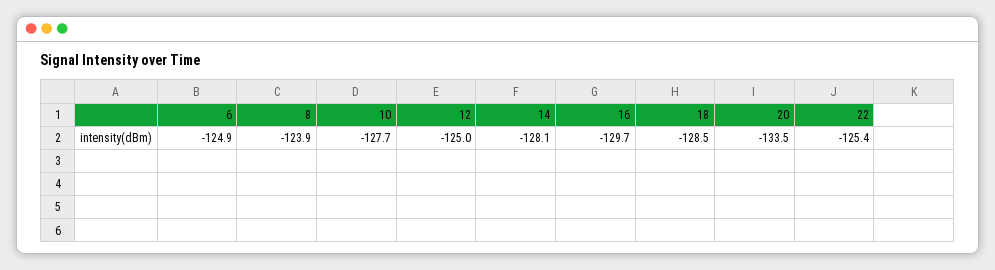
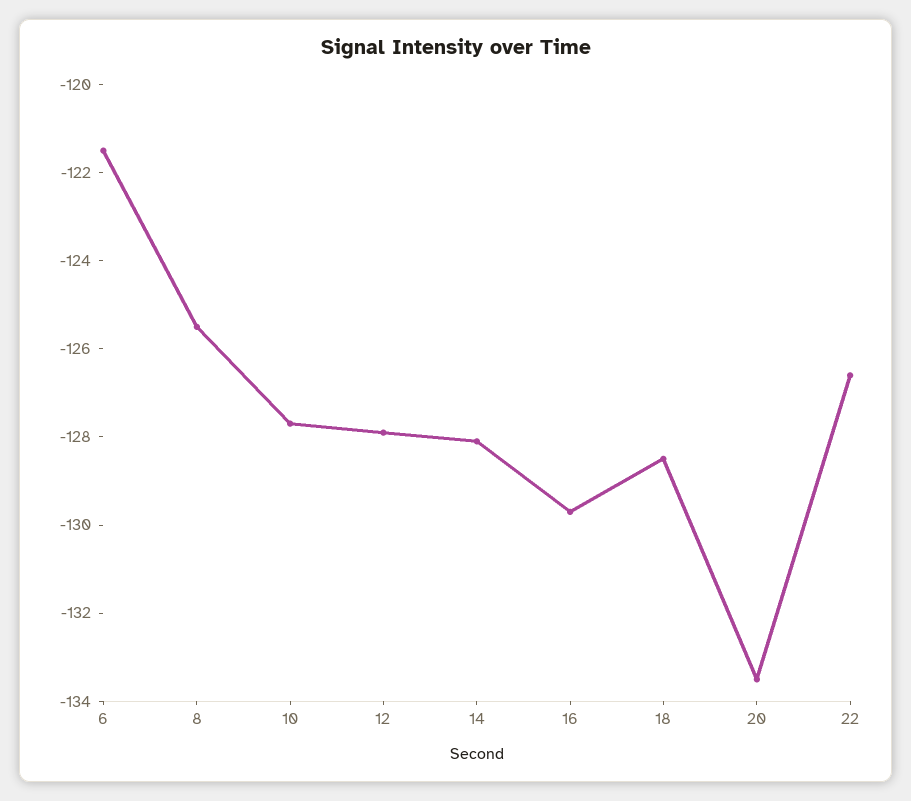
  {
-   "6": -124.9,
+   "6": -121.5,
-   "8": -123.9,
+   "8": -125.5,
    "10": -127.7,
-   "12": -125,
+   "12": -128,
    "14": -128.1,
    "16": -129.7,
    "18": -128.5,
    "20": -133.5,
-   "22": -125.4
+   "22": -126.5
  }

